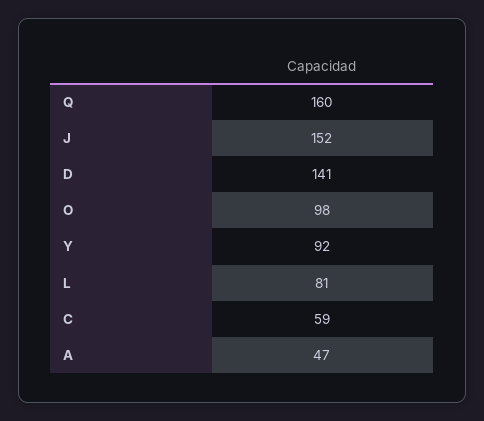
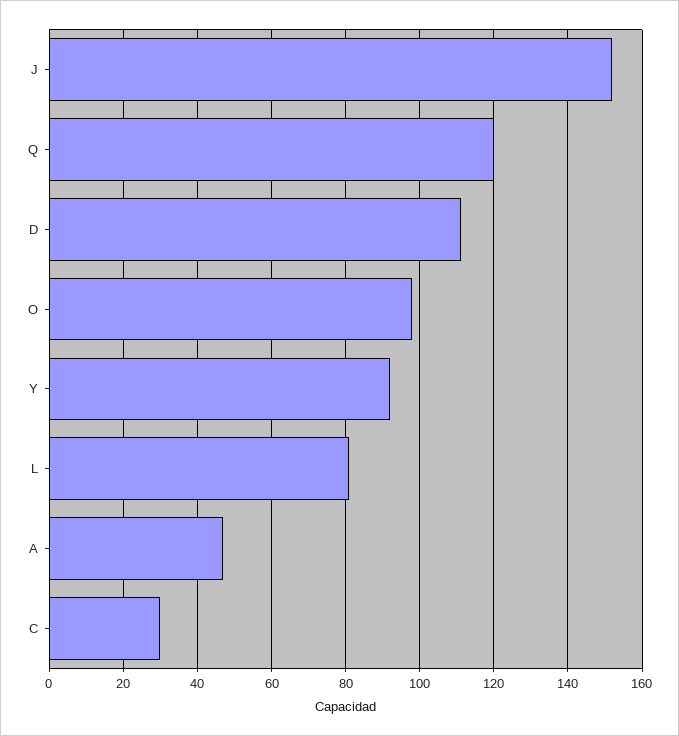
  {
-   "Q": 160,
+   "Q": 120,
    "J": 152,
-   "D": 141,
+   "D": 110,
    "O": 98,
    "Y": 92,
    "L": 81,
-   "C": 59,
+   "C": 30,
    "A": 47
  }

